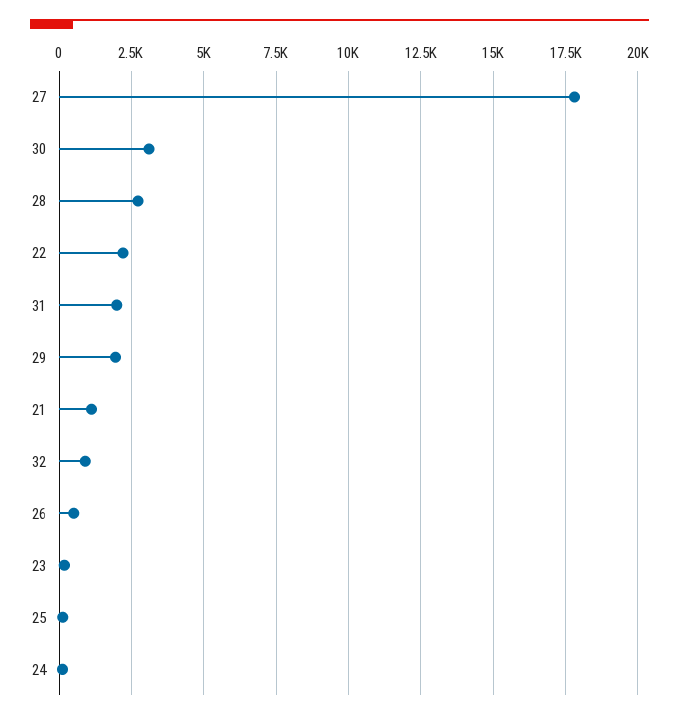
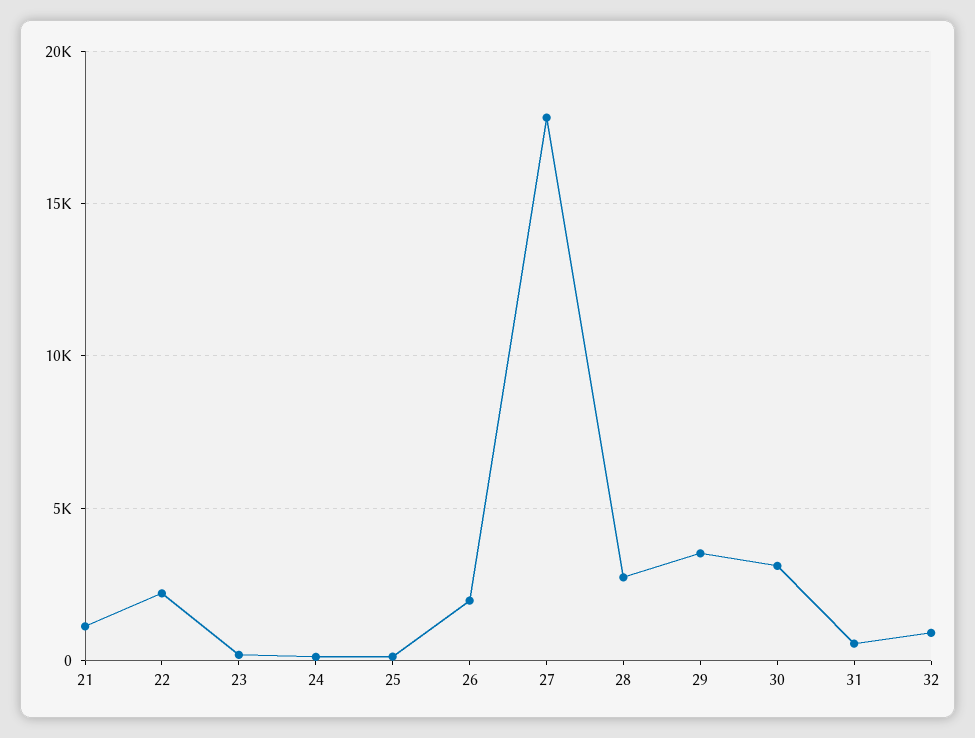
  {
    "27": 17750,
    "30": 3000,
    "28": 2750,
    "22": 2250,
-   "31": 2000,
+   "31": 500,
-   "29": 2000,
+   "29": 3500,
    "21": 1000,
    "32": 1000,
-   "26": 500,
+   "26": 2000,
    "23": 250,
    "25": 250,
    "24": 0
  }

